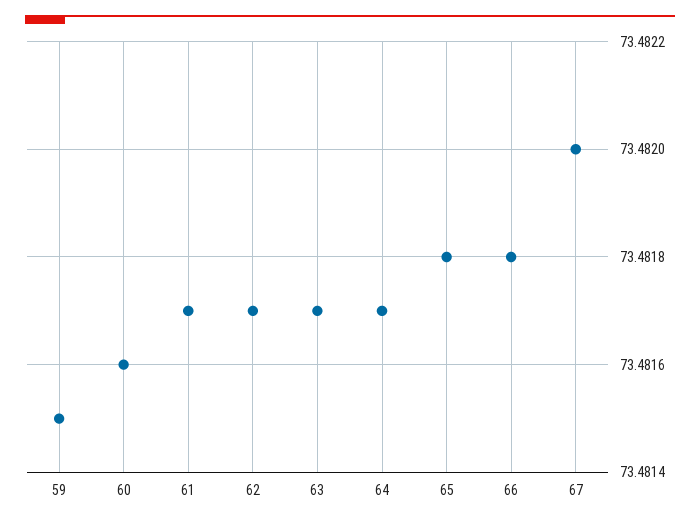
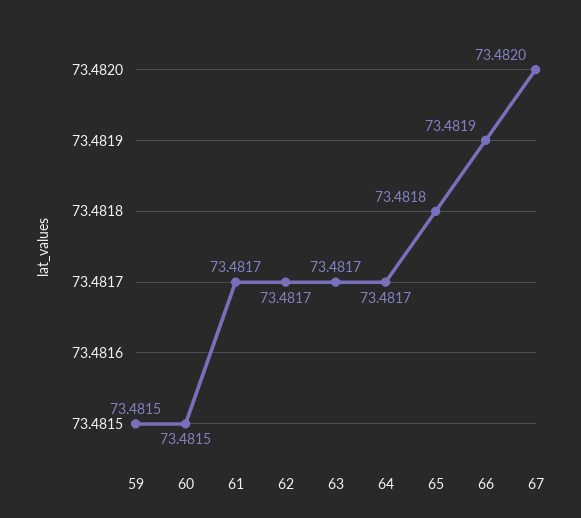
  {
    "59": 73.4815,
-   "60": 73.4816,
+   "60": 73.4815,
    "61": 73.4817,
    "62": 73.4817,
    "63": 73.4817,
    "64": 73.4817,
    "65": 73.4818,
-   "66": 73.4818,
+   "66": 73.4819,
    "67": 73.482
  }

